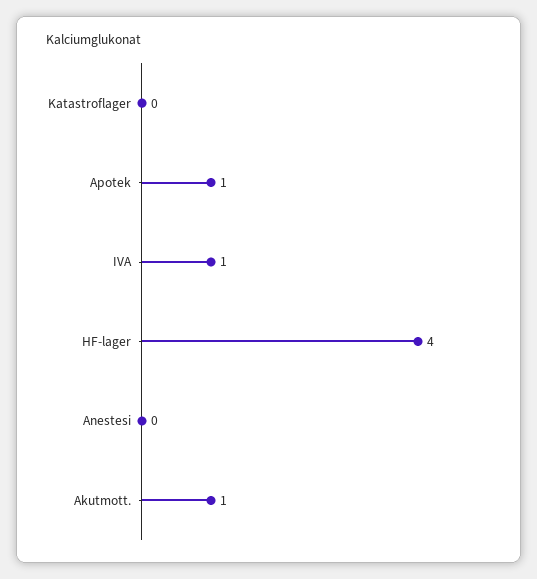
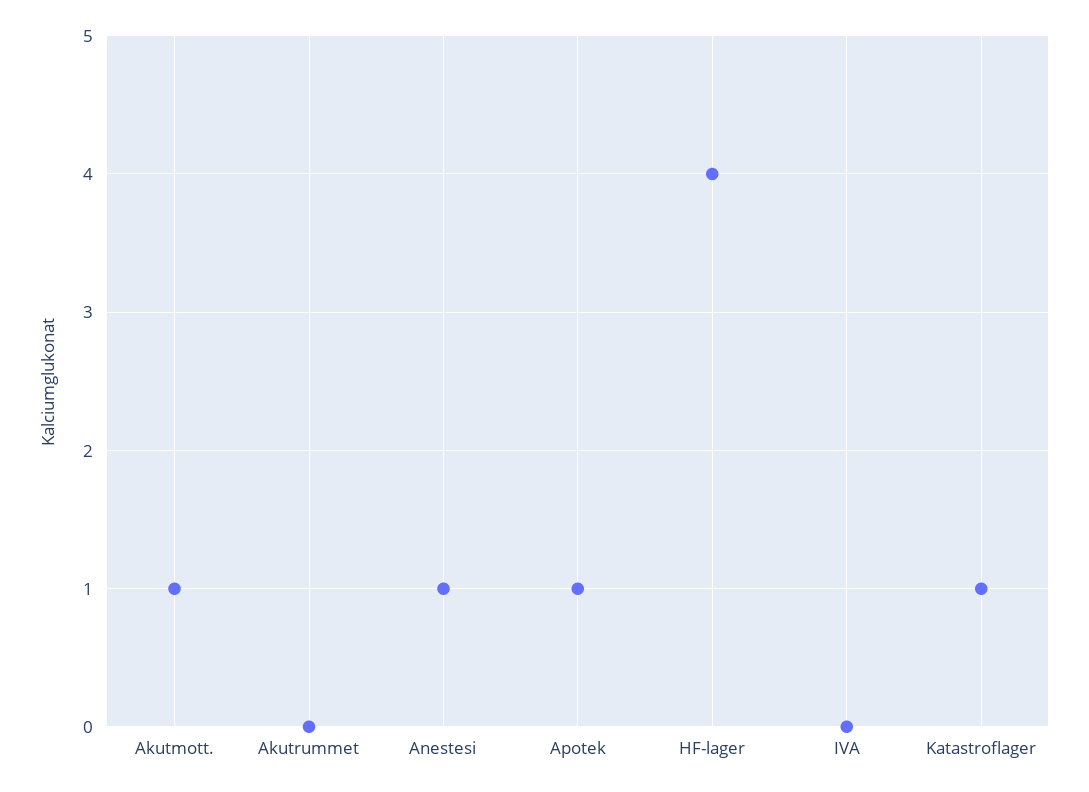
  {
-   "Katastroflager": 0,
+   "Katastroflager": 1,
    "Apotek": 1,
-   "IVA": 1,
+   "IVA": 0,
    "HF-lager": 4,
-   "Anestesi": 0,
+   "Anestesi": 1,
-   "Akutmott.": 1
+   "Akutmott.": 1,
+   "Akutrummet": 0
  }

